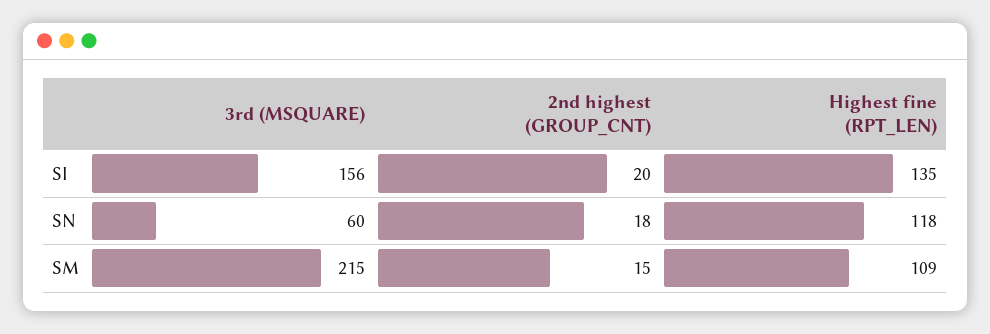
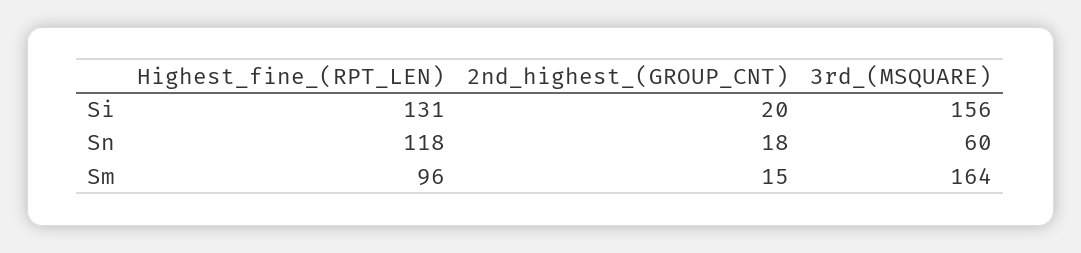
  {
    "3rd (MSQUARE)": {
      "SI": 156,
      "SN": 60,
-     "SM": 215
+     "SM": 164
    },
    "2nd highest (GROUP_CNT)": {
      "SI": 20,
      "SN": 18,
      "SM": 15
    },
    "Highest fine (RPT_LEN)": {
-     "SI": 135,
+     "SI": 131,
      "SN": 118,
-     "SM": 109
+     "SM": 96
    }
  }

